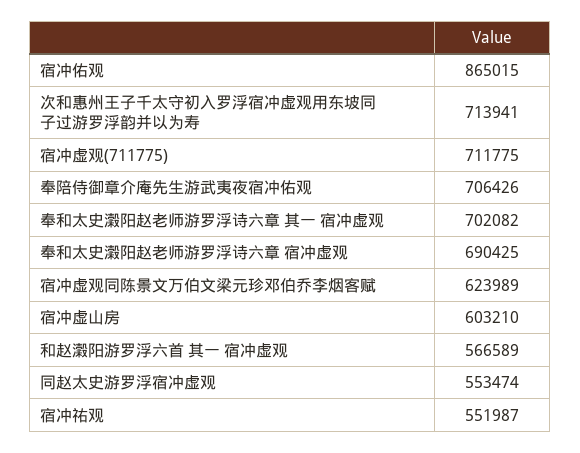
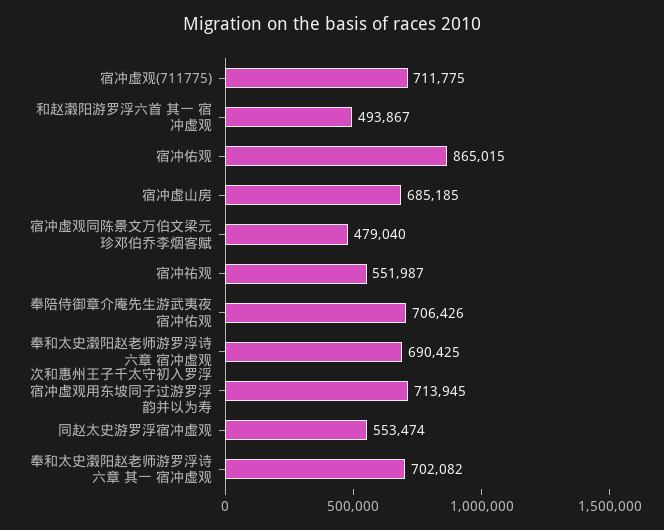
  {
    "宿冲佑观": 865015,
-   "次和惠州王子千太守初入罗浮宿冲虚观用东坡同子过游罗浮韵并以为寿": 713941,
+   "次和惠州王子千太守初入罗浮宿冲虚观用东坡同子过游罗浮韵并以为寿": 713945,
    "宿冲虚观(711775)": 711775,
    "奉陪侍御章介庵先生游武夷夜宿冲佑观": 706426,
    "奉和太史瀔阳赵老师游罗浮诗六章 其一 宿冲虚观": 702082,
    "奉和太史瀔阳赵老师游罗浮诗六章 宿冲虚观": 690425,
-   "宿冲虚观同陈景文万伯文梁元珍邓伯乔李烟客赋": 623989,
+   "宿冲虚观同陈景文万伯文梁元珍邓伯乔李烟客赋": 479040,
-   "宿冲虚山房": 603210,
+   "宿冲虚山房": 685185,
-   "和赵瀔阳游罗浮六首 其一 宿冲虚观": 566589,
+   "和赵瀔阳游罗浮六首 其一 宿冲虚观": 493867,
    "同赵太史游罗浮宿冲虚观": 553474,
    "宿冲祐观": 551987
  }

